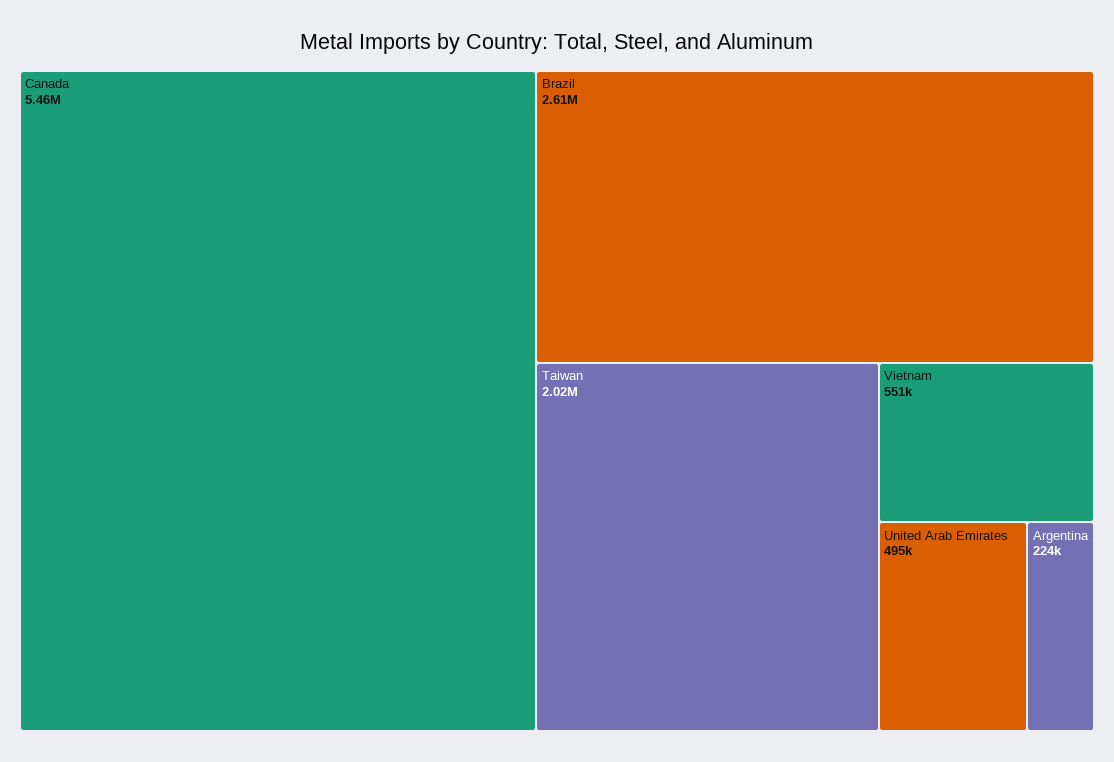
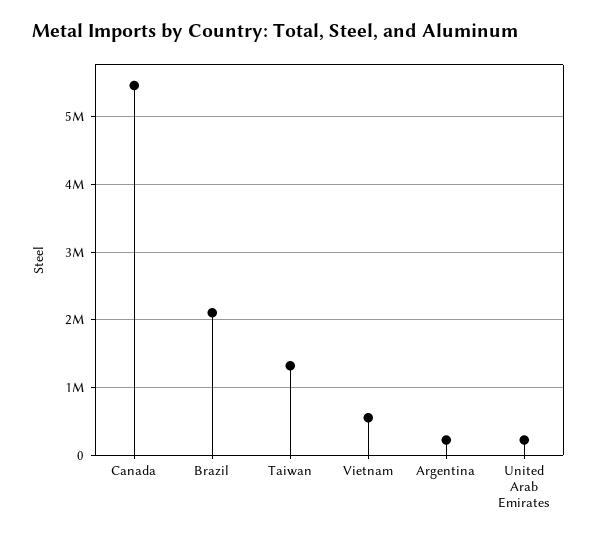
  {
    "Canada": 5460000,
-   "Brazil": 2610000,
+   "Brazil": 2100000,
-   "Taiwan": 2020000,
+   "Taiwan": 1300000,
    "Vietnam": 551000,
-   "United Arab Emirates": 495000,
+   "United Arab Emirates": 200000,
    "Argentina": 224000
  }

